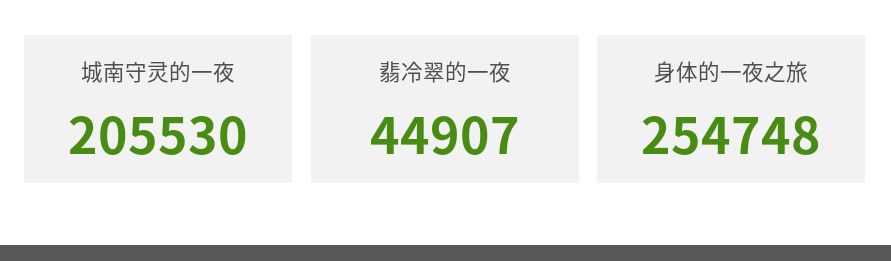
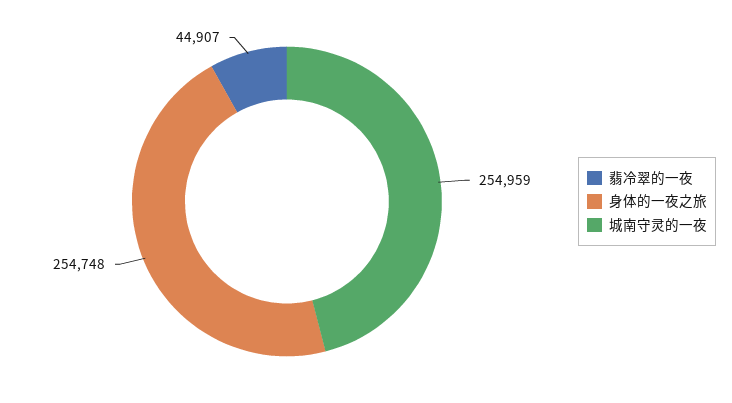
  {
-   "城南守灵的一夜": 205530,
+   "城南守灵的一夜": 254959,
    "翡冷翠的一夜": 44907,
    "身体的一夜之旅": 254748
  }

